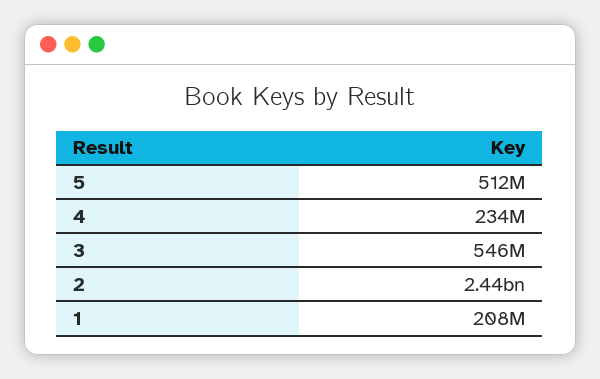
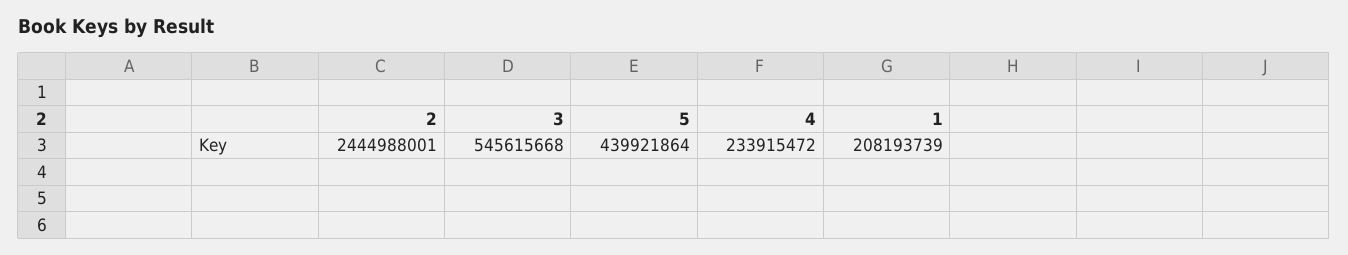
  {
-   "5": 512000000,
+   "5": 439921864,
    "4": 233915472,
    "3": 545615668,
    "2": 2444988001,
    "1": 208193739
  }

